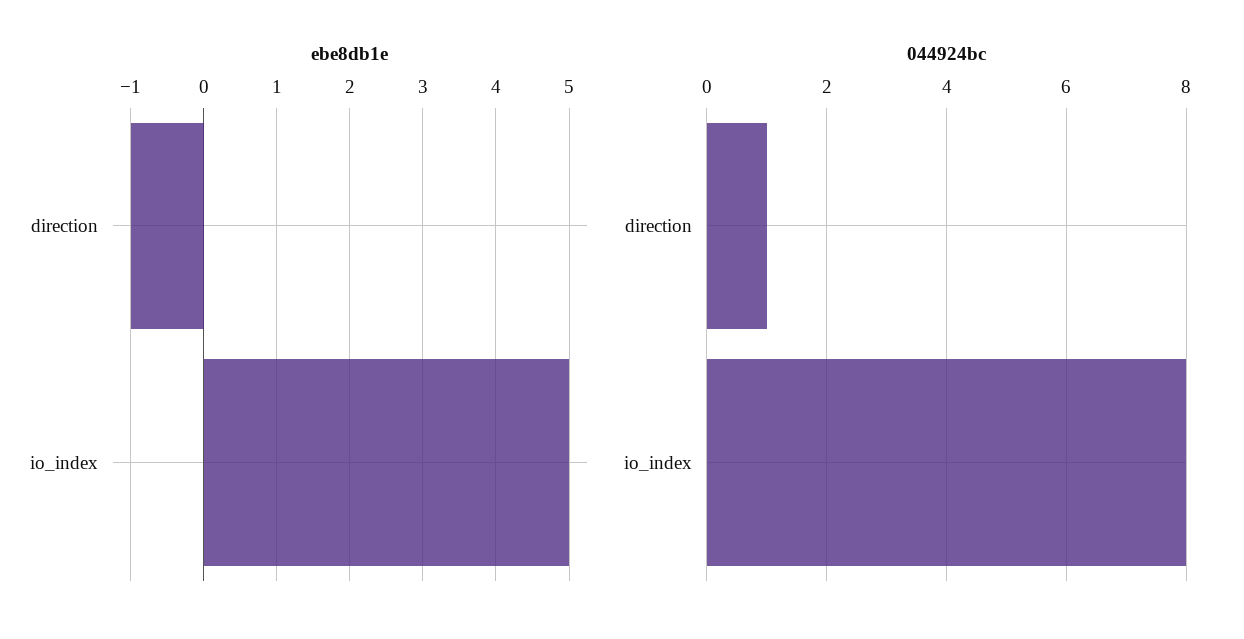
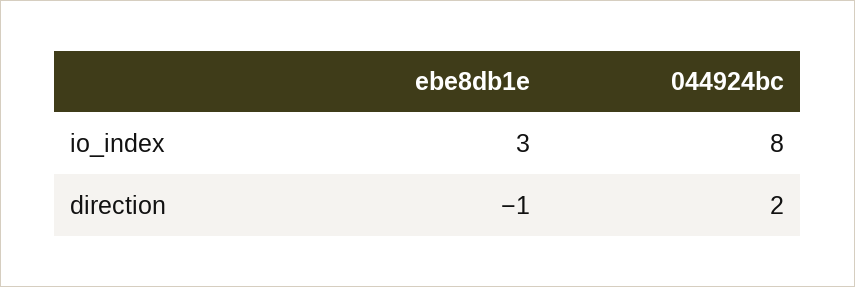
  {
    "ebe8db1e": {
      "direction": -1,
-     "io_index": 5
+     "io_index": 3
    },
    "044924bc": {
-     "direction": 1,
+     "direction": 2,
      "io_index": 8
    }
  }

